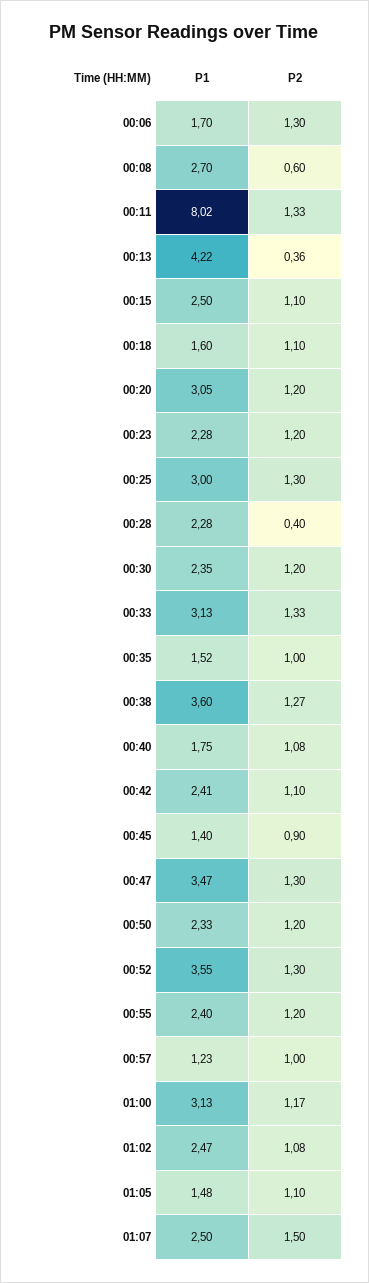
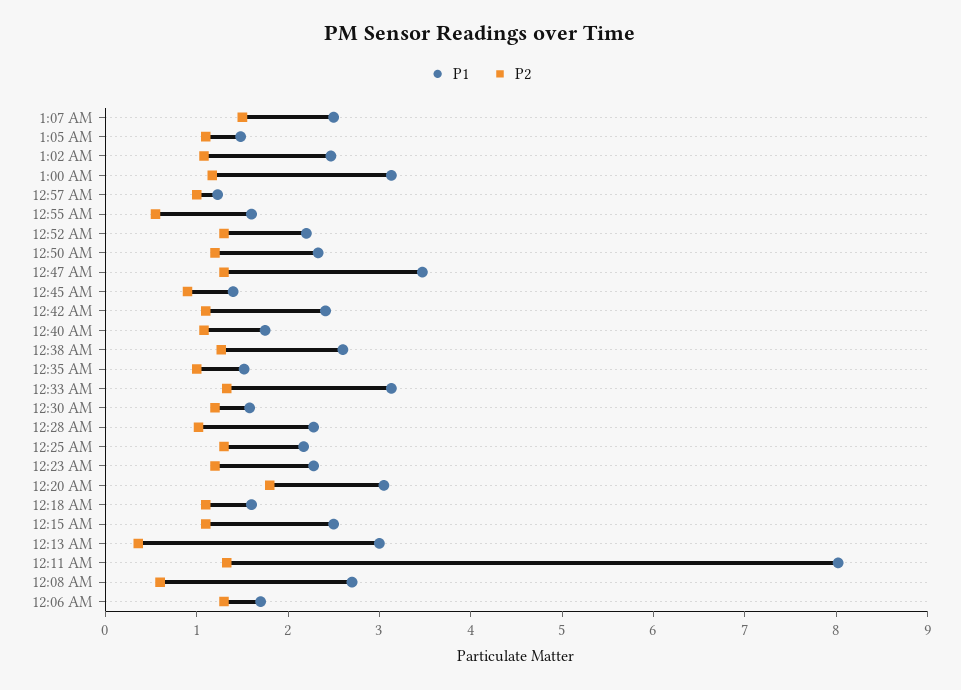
  {
    "P1": {
      "00:06": 1.7,
      "00:08": 2.7,
      "00:11": 8.02,
-     "00:13": 4.22,
+     "00:13": 3,
      "00:15": 2.5,
      "00:18": 1.6,
      "00:20": 3.05,
      "00:23": 2.28,
-     "00:25": 3,
+     "00:25": 2.2,
      "00:28": 2.28,
-     "00:30": 2.35,
+     "00:30": 1.6,
      "00:33": 3.13,
      "00:35": 1.52,
-     "00:38": 3.6,
+     "00:38": 2.6,
      "00:40": 1.75,
      "00:42": 2.41,
      "00:45": 1.4,
      "00:47": 3.47,
      "00:50": 2.33,
-     "00:52": 3.55,
+     "00:52": 2.2,
-     "00:55": 2.4,
+     "00:55": 1.6,
      "00:57": 1.23,
      "01:00": 3.13,
      "01:02": 2.47,
      "01:05": 1.48,
      "01:07": 2.5
    },
    "P2": {
      "00:06": 1.3,
      "00:08": 0.6,
      "00:11": 1.33,
      "00:13": 0.36,
      "00:15": 1.1,
      "00:18": 1.1,
-     "00:20": 1.2,
+     "00:20": 1.8,
      "00:23": 1.2,
      "00:25": 1.3,
-     "00:28": 0.4,
+     "00:28": 1,
      "00:30": 1.2,
      "00:33": 1.33,
      "00:35": 1,
      "00:38": 1.27,
      "00:40": 1.08,
      "00:42": 1.1,
      "00:45": 0.9,
      "00:47": 1.3,
      "00:50": 1.2,
      "00:52": 1.3,
-     "00:55": 1.2,
+     "00:55": 0.6,
      "00:57": 1,
      "01:00": 1.17,
      "01:02": 1.08,
      "01:05": 1.1,
      "01:07": 1.5
    }
  }

